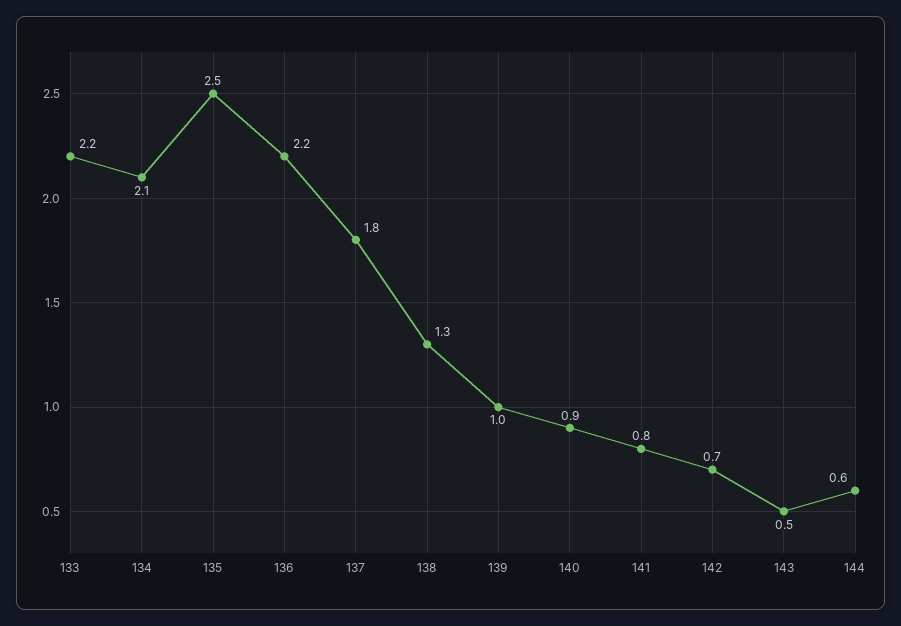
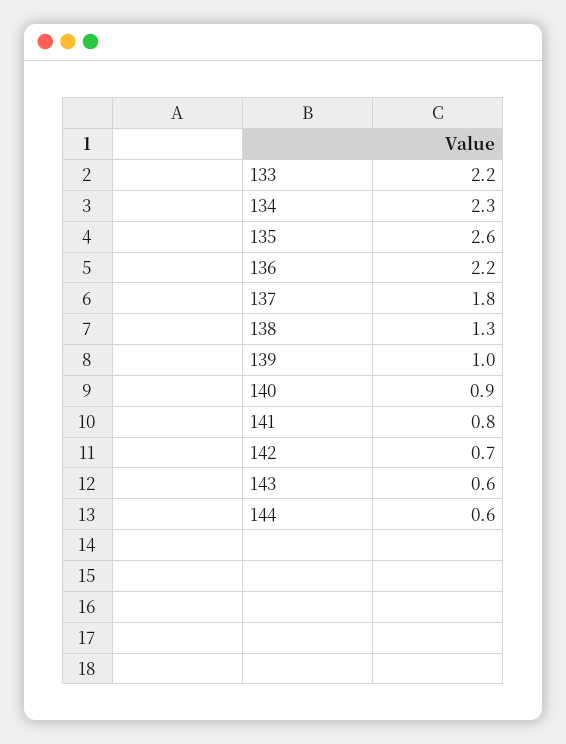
  {
    "133": 2.2,
-   "134": 2.1,
+   "134": 2.3,
-   "135": 2.5,
+   "135": 2.6,
    "136": 2.2,
    "137": 1.8,
    "138": 1.3,
    "139": 1,
    "140": 0.9,
    "141": 0.8,
    "142": 0.7,
-   "143": 0.5,
+   "143": 0.6,
    "144": 0.6
  }

